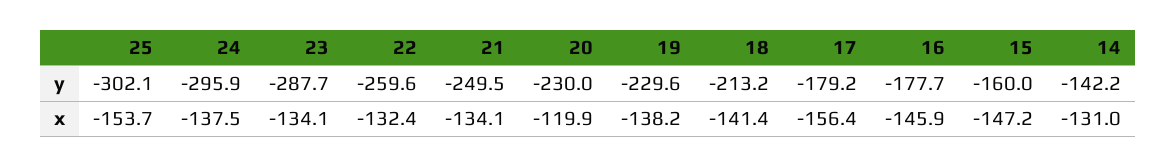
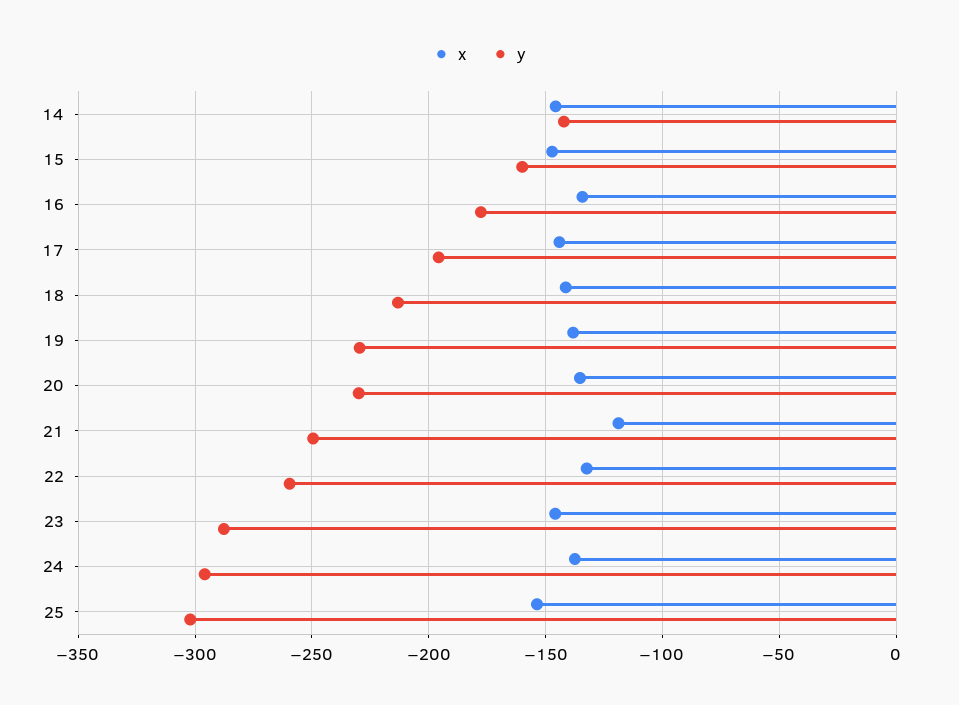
  {
    "y": {
      "25": -302.1,
      "24": -295.9,
      "23": -287.7,
      "22": -259.6,
      "21": -249.5,
      "20": -230,
      "19": -229.6,
      "18": -213.2,
-     "17": -179.2,
+     "17": -195,
      "16": -177.7,
      "15": -160,
      "14": -142.2
    },
    "x": {
      "25": -153.7,
      "24": -137.5,
-     "23": -134.1,
+     "23": -145,
      "22": -132.4,
-     "21": -134.1,
+     "21": -120,
-     "20": -119.9,
+     "20": -135,
      "19": -138.2,
      "18": -141.4,
-     "17": -156.4,
+     "17": -145,
-     "16": -145.9,
+     "16": -135,
      "15": -147.2,
-     "14": -131
+     "14": -145
    }
  }

